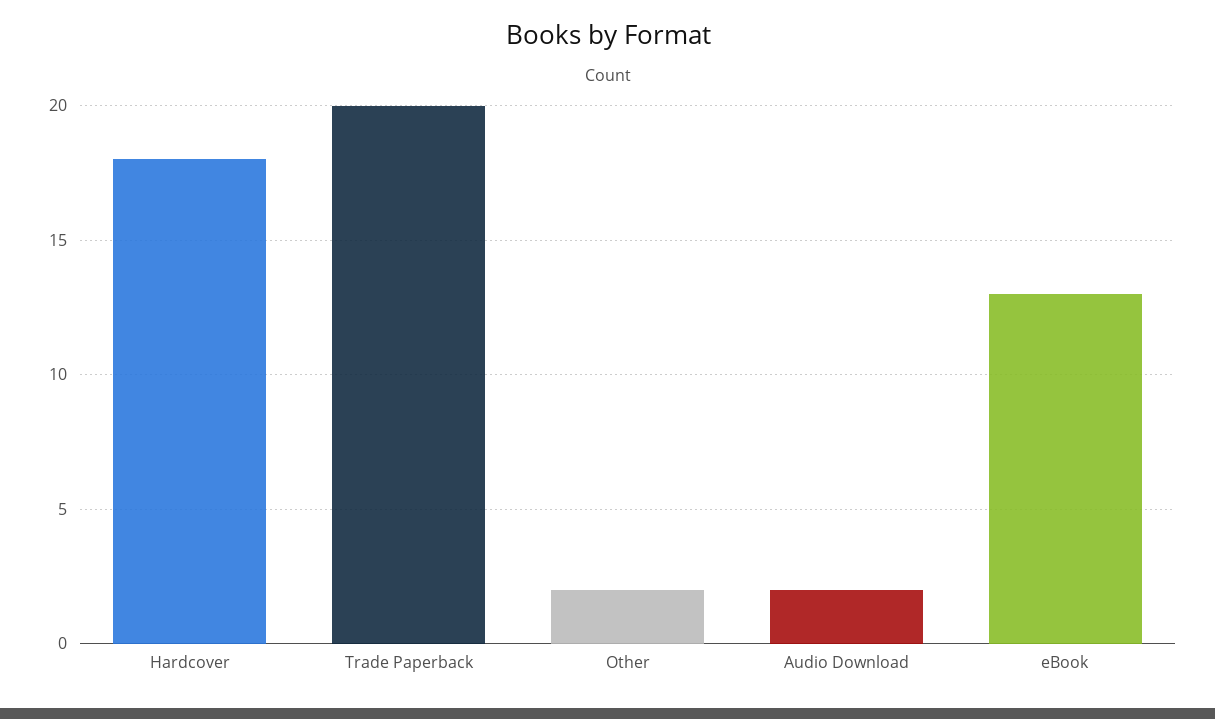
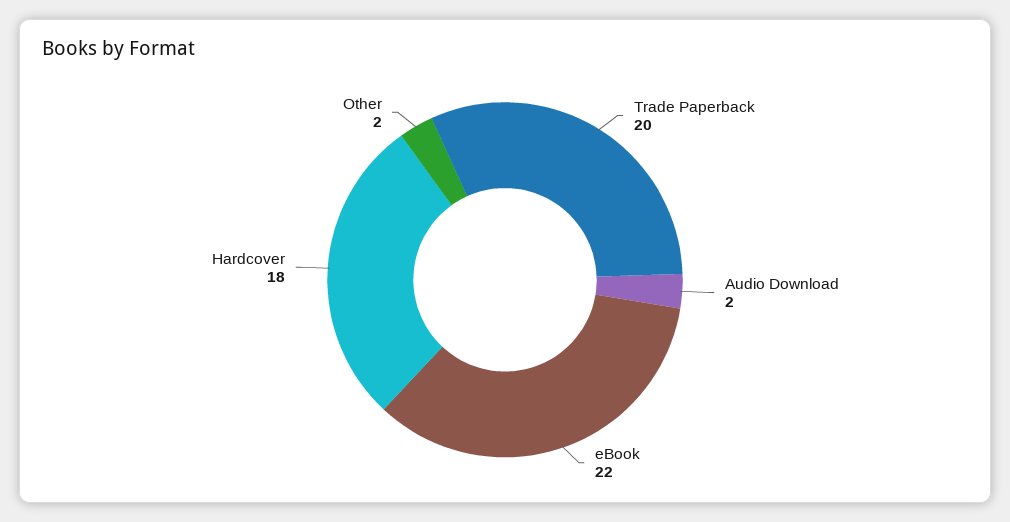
  {
    "Hardcover": 18,
    "Trade Paperback": 20,
    "Other": 2,
    "Audio Download": 2,
-   "eBook": 13
+   "eBook": 22
  }

